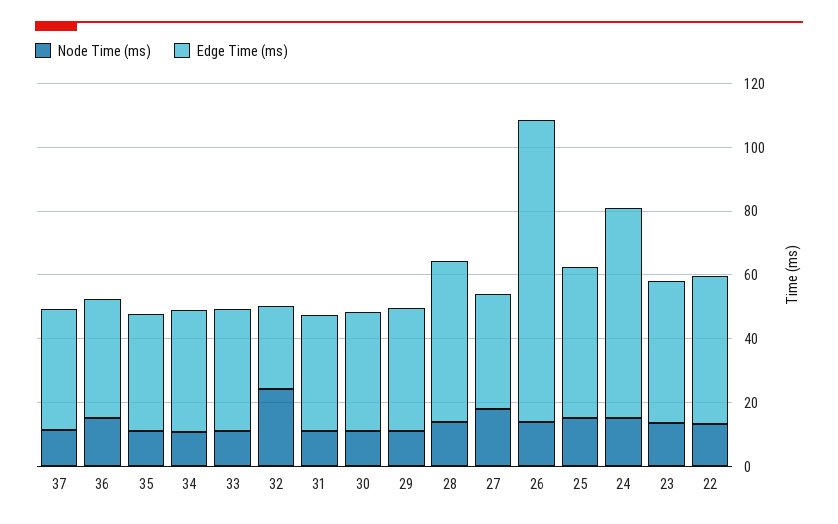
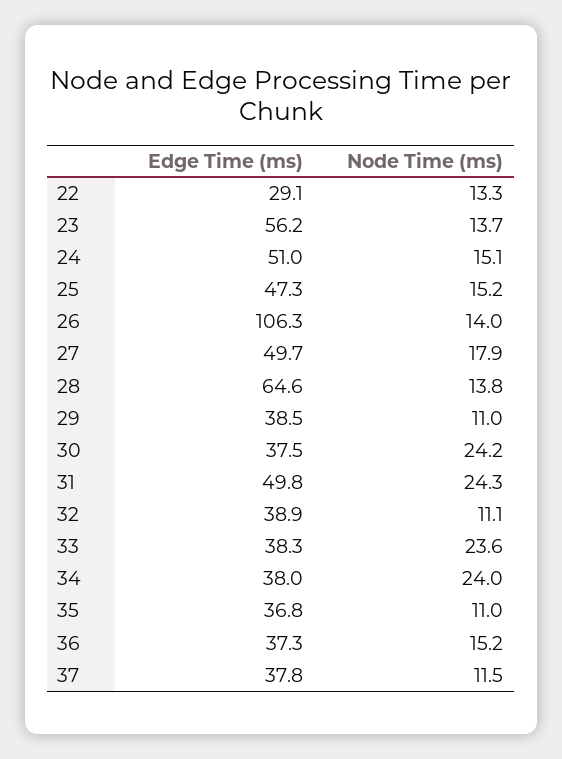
  {
    "Node Time (ms)": {
      "37": 11.5,
      "36": 15.2,
      "35": 11,
-     "34": 10,
+     "34": 24,
-     "33": 10,
+     "33": 23.6,
-     "32": 25,
+     "32": 11.1,
-     "31": 10,
+     "31": 24.3,
-     "30": 10,
+     "30": 24.2,
      "29": 11,
      "28": 13.8,
      "27": 17.9,
      "26": 14,
      "25": 15.2,
      "24": 15.1,
      "23": 13.7,
      "22": 13.3
    },
    "Edge Time (ms)": {
      "37": 37.8,
      "36": 37.3,
      "35": 36.8,
      "34": 38,
      "33": 38.3,
-     "32": 25,
+     "32": 38.9,
-     "31": 35,
+     "31": 49.8,
      "30": 37.5,
      "29": 38.5,
-     "28": 50,
+     "28": 64.6,
-     "27": 35,
+     "27": 49.7,
-     "26": 95,
+     "26": 106.3,
      "25": 47.3,
-     "24": 65,
+     "24": 51,
-     "23": 45,
+     "23": 56.2,
-     "22": 45
+     "22": 29.1
    }
  }

